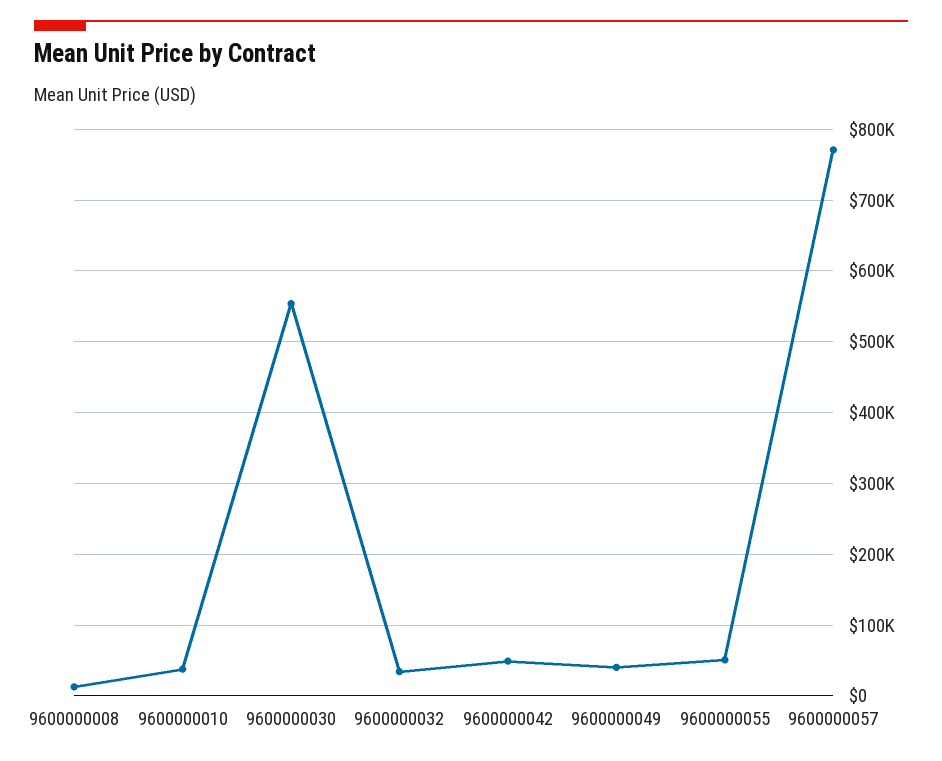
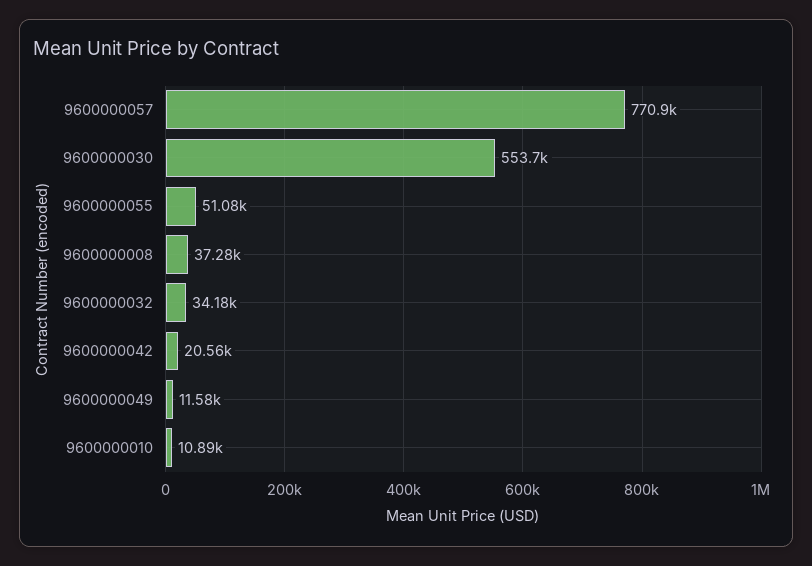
  {
-   "9600000008": 10000,
+   "9600000008": 37280,
-   "9600000010": 40000,
+   "9600000010": 10890,
    "9600000030": 553700,
    "9600000032": 34180,
-   "9600000042": 50000,
+   "9600000042": 20560,
-   "9600000049": 40000,
+   "9600000049": 11580,
    "9600000055": 51080,
    "9600000057": 770900
  }

